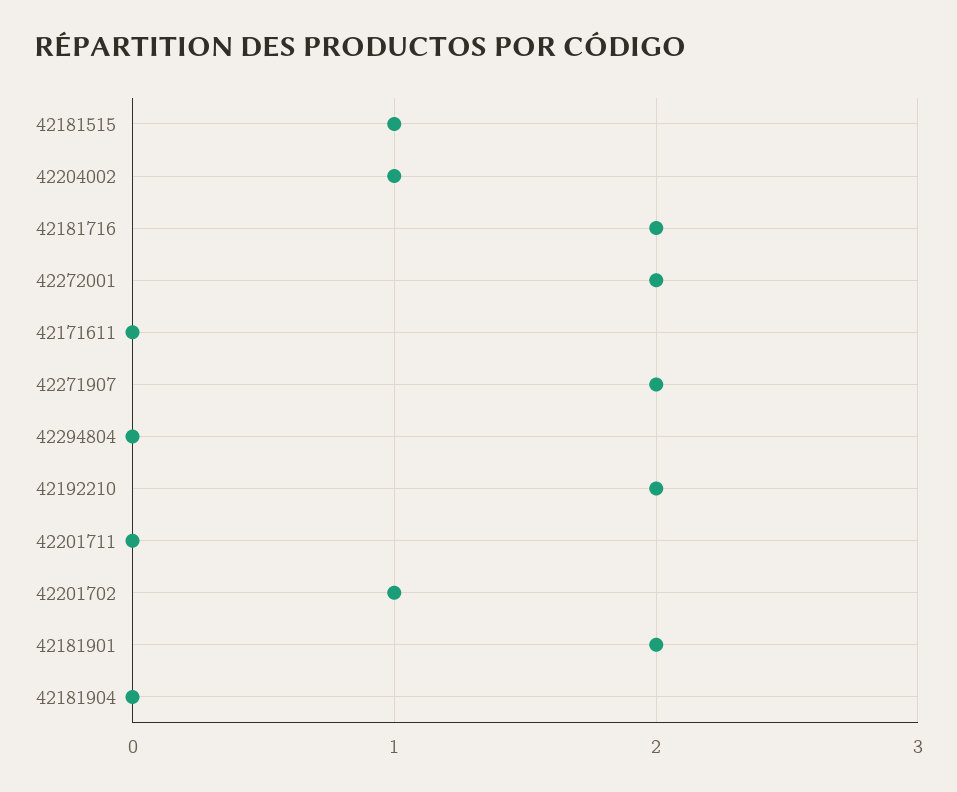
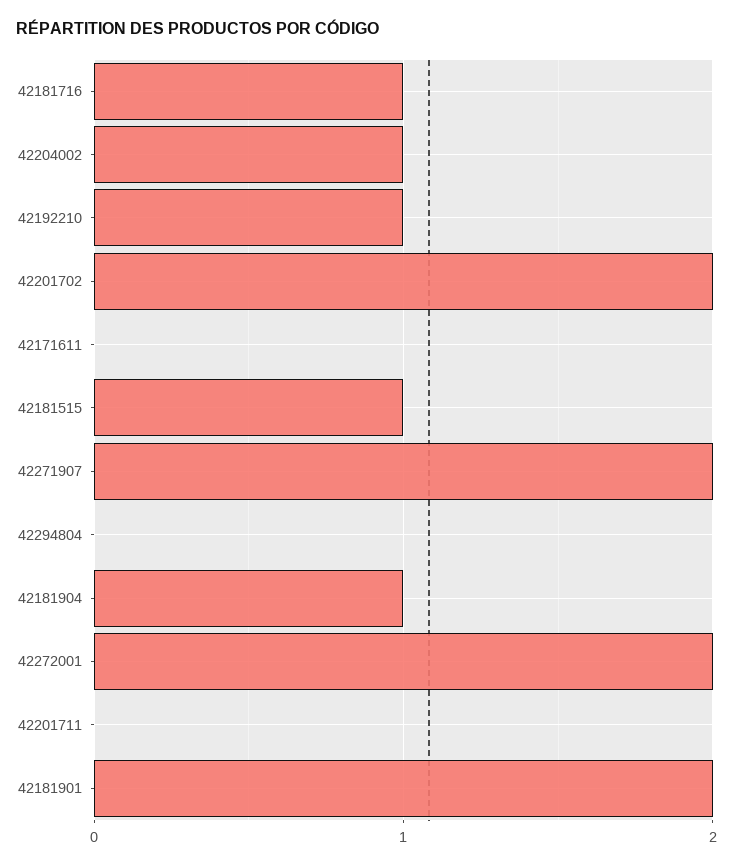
  {
    "42181515": 1,
    "42204002": 1,
-   "42181716": 2,
+   "42181716": 1,
    "42272001": 2,
    "42171611": 0,
    "42271907": 2,
    "42294804": 0,
-   "42192210": 2,
+   "42192210": 1,
    "42201711": 0,
-   "42201702": 1,
+   "42201702": 2,
    "42181901": 2,
-   "42181904": 0
+   "42181904": 1
  }

